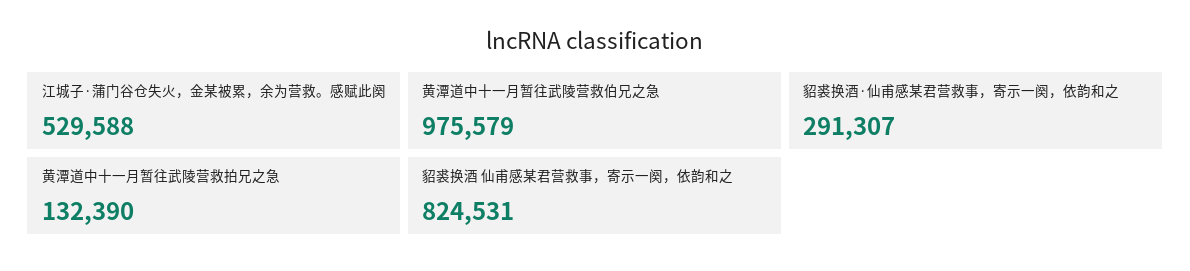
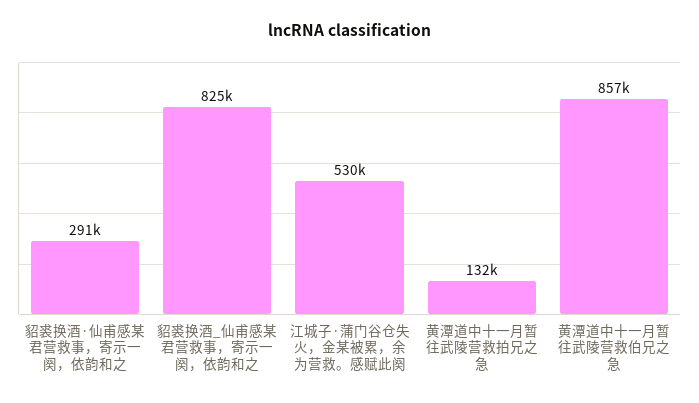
  {
    "江城子·蒲门谷仓失火，金某被累，余为营救。感赋此阕": 529588,
-   "黄潭道中十一月暂往武陵营救伯兄之急": 975579,
+   "黄潭道中十一月暂往武陵营救伯兄之急": 857000,
    "貂裘换酒·仙甫感某君营救事，寄示一阕，依韵和之": 291307,
    "黄潭道中十一月暂往武陵营救拍兄之急": 132390,
    "貂裘换酒 仙甫感某君营救事，寄示一阕，依韵和之": 824531
  }

